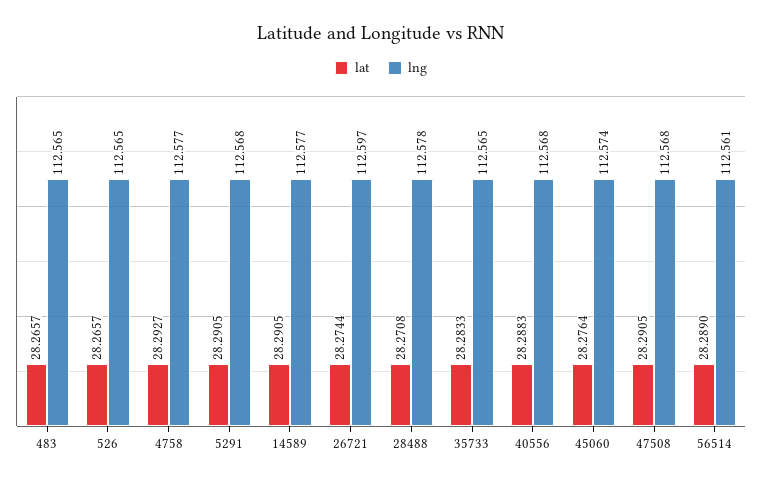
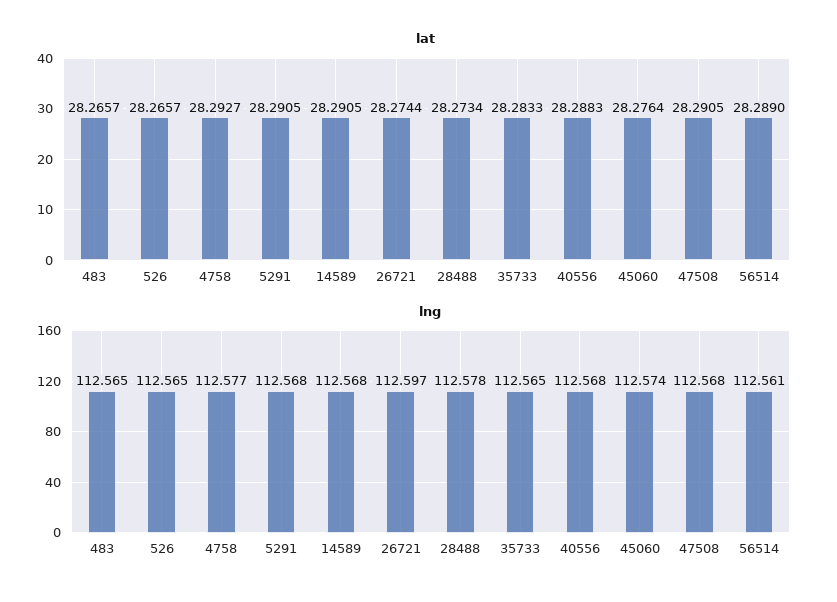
  {
    "lat": {
      "483": 28.2657,
      "526": 28.2657,
      "4758": 28.2927,
      "5291": 28.2905,
      "14589": 28.2905,
      "26721": 28.2744,
-     "28488": 28.2708,
+     "28488": 28.2734,
      "35733": 28.2833,
      "40556": 28.2883,
      "45060": 28.2764,
      "47508": 28.2905,
      "56514": 28.289
    },
    "lng": {
      "483": 112.565,
      "526": 112.565,
      "4758": 112.577,
      "5291": 112.568,
-     "14589": 112.577,
+     "14589": 112.568,
      "26721": 112.597,
      "28488": 112.578,
      "35733": 112.565,
      "40556": 112.568,
      "45060": 112.574,
      "47508": 112.568,
      "56514": 112.561
    }
  }

